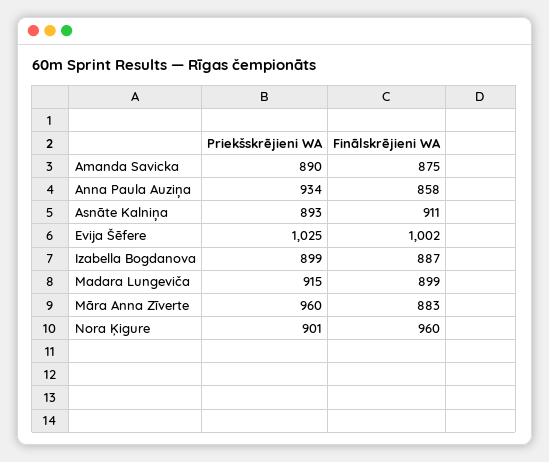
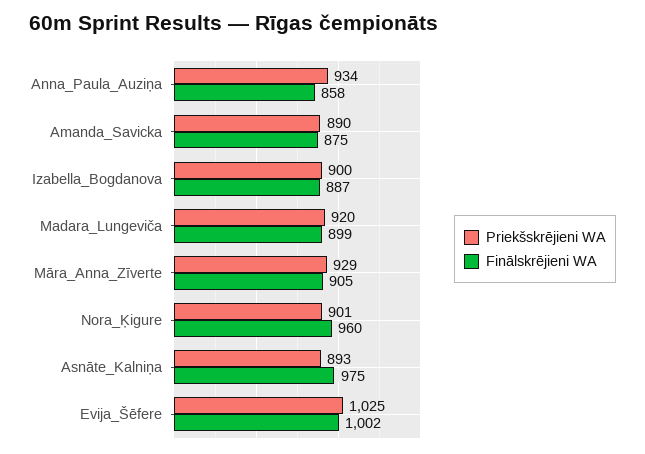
  {
    "Priekšskrējieni WA": {
      "Amanda Savicka": 890,
      "Anna Paula Auziņa": 934,
      "Asnāte Kalniņa": 893,
      "Evija Šēfere": 1025,
-     "Izabella Bogdanova": 899,
+     "Izabella Bogdanova": 900,
-     "Madara Lungeviča": 915,
+     "Madara Lungeviča": 920,
-     "Māra Anna Zīverte": 960,
+     "Māra Anna Zīverte": 929,
      "Nora Ķigure": 901
    },
    "Finālskrējieni WA": {
      "Amanda Savicka": 875,
      "Anna Paula Auziņa": 858,
-     "Asnāte Kalniņa": 911,
+     "Asnāte Kalniņa": 975,
      "Evija Šēfere": 1002,
      "Izabella Bogdanova": 887,
      "Madara Lungeviča": 899,
-     "Māra Anna Zīverte": 883,
+     "Māra Anna Zīverte": 905,
      "Nora Ķigure": 960
    }
  }

